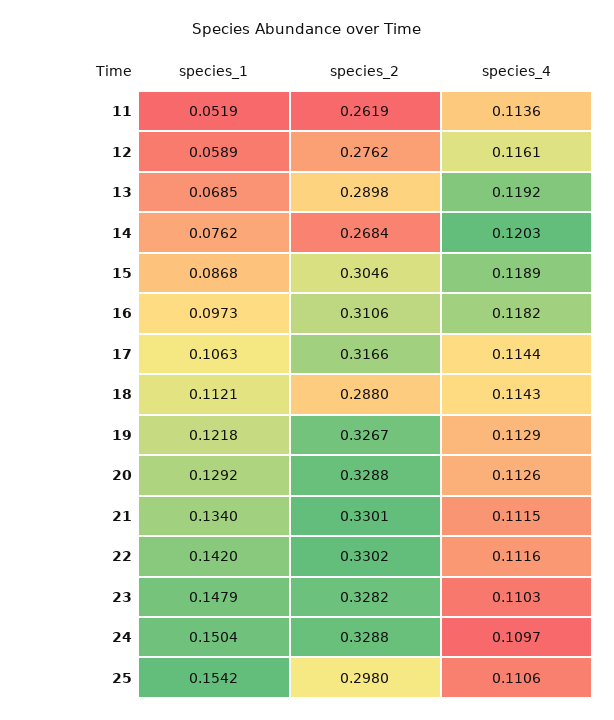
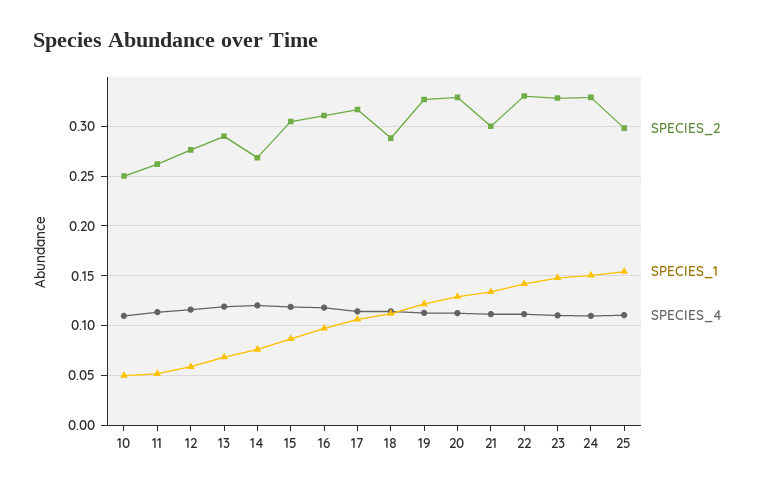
  {
    "species_1": {
      "11": 0.0519,
      "12": 0.0589,
      "13": 0.0685,
      "14": 0.0762,
      "15": 0.0868,
      "16": 0.0973,
      "17": 0.1063,
      "18": 0.1121,
      "19": 0.1218,
      "20": 0.1292,
      "21": 0.134,
      "22": 0.142,
      "23": 0.1479,
      "24": 0.1504,
-     "25": 0.1542
+     "25": 0.1542,
+     "10": 0.05
    },
    "species_2": {
      "11": 0.2619,
      "12": 0.2762,
      "13": 0.2898,
      "14": 0.2684,
      "15": 0.3046,
      "16": 0.3106,
      "17": 0.3166,
      "18": 0.288,
      "19": 0.3267,
      "20": 0.3288,
-     "21": 0.3301,
+     "21": 0.3,
      "22": 0.3302,
      "23": 0.3282,
      "24": 0.3288,
-     "25": 0.298
+     "25": 0.298,
+     "10": 0.25
    },
    "species_4": {
      "11": 0.1136,
      "12": 0.1161,
      "13": 0.1192,
      "14": 0.1203,
      "15": 0.1189,
      "16": 0.1182,
      "17": 0.1144,
      "18": 0.1143,
      "19": 0.1129,
      "20": 0.1126,
      "21": 0.1115,
      "22": 0.1116,
      "23": 0.1103,
      "24": 0.1097,
-     "25": 0.1106
+     "25": 0.1106,
+     "10": 0.11
    }
  }

